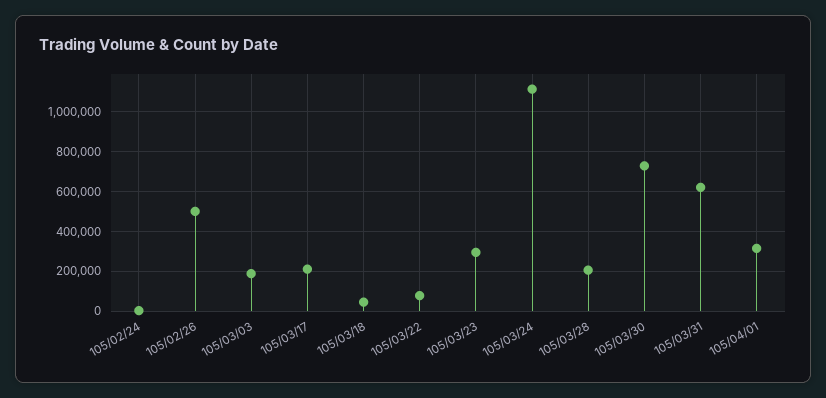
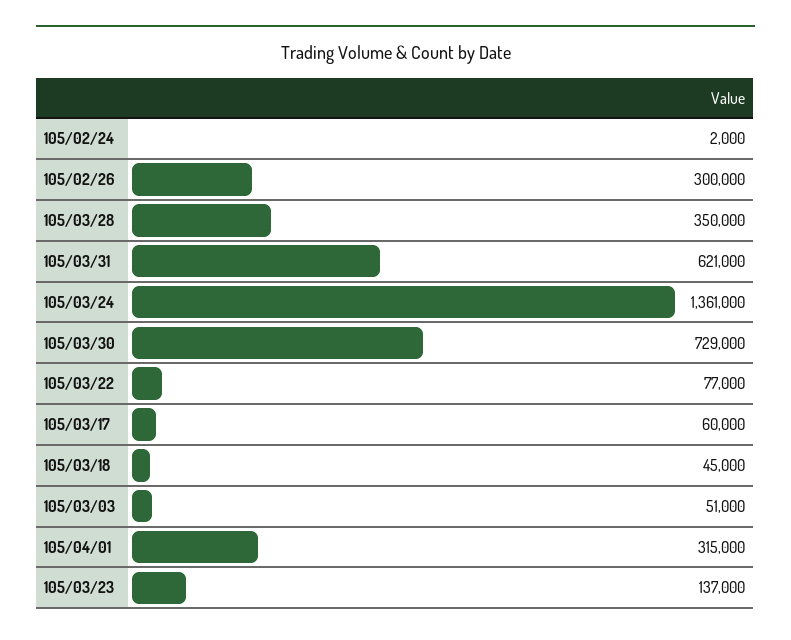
  {
    "105/02/24": 2000,
-   "105/02/26": 500000,
+   "105/02/26": 300000,
-   "105/03/03": 200000,
+   "105/03/03": 51000,
-   "105/03/17": 200000,
+   "105/03/17": 60000,
    "105/03/18": 45000,
    "105/03/22": 77000,
-   "105/03/23": 300000,
+   "105/03/23": 137000,
-   "105/03/24": 1100000,
+   "105/03/24": 1361000,
-   "105/03/28": 200000,
+   "105/03/28": 350000,
    "105/03/30": 729000,
    "105/03/31": 621000,
    "105/04/01": 315000
  }

